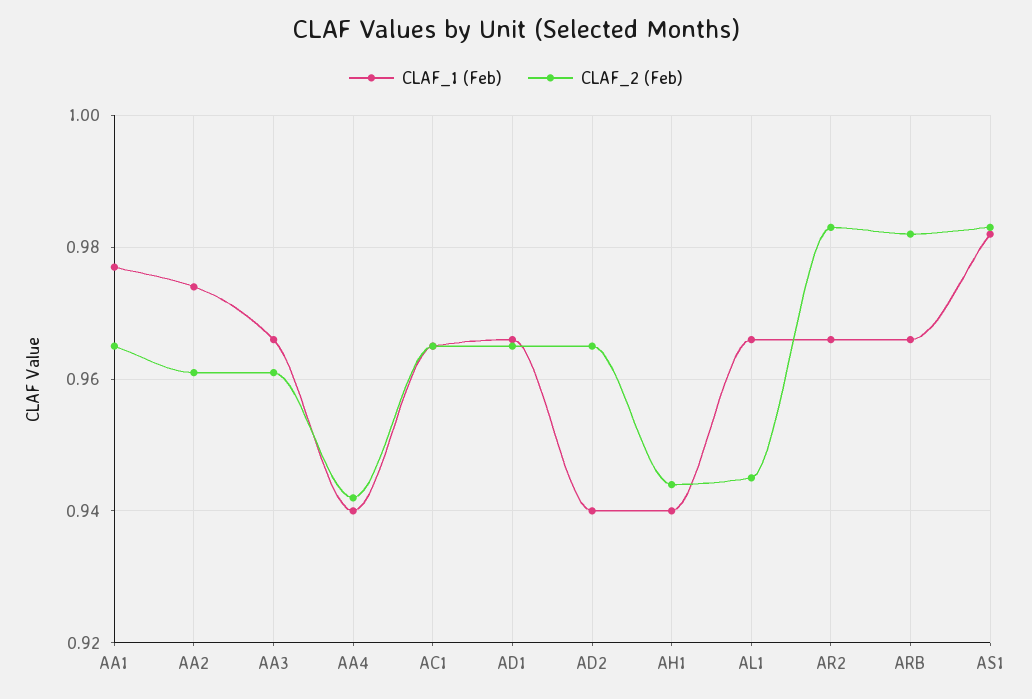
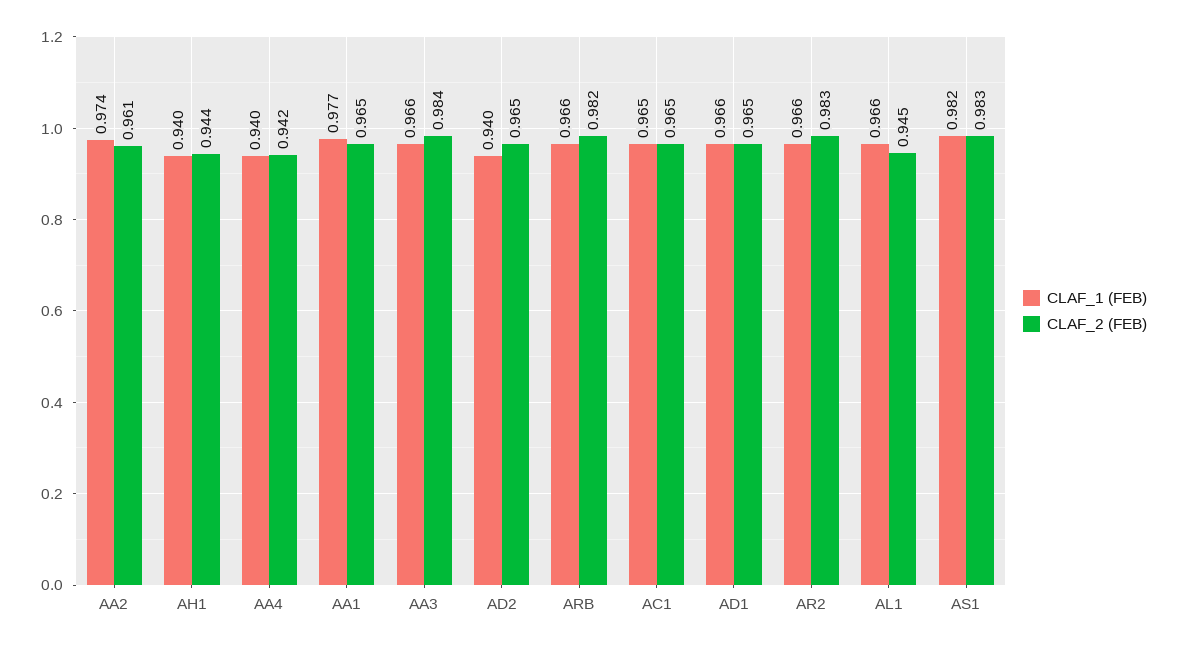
  {
    "CLAF_1 (Feb)": {
      "AA1": 0.977,
      "AA2": 0.974,
      "AA3": 0.966,
      "AA4": 0.94,
      "AC1": 0.965,
      "AD1": 0.966,
      "AD2": 0.94,
      "AH1": 0.94,
      "AL1": 0.966,
      "AR2": 0.966,
      "ARB": 0.966,
      "AS1": 0.982
    },
    "CLAF_2 (Feb)": {
      "AA1": 0.965,
      "AA2": 0.961,
-     "AA3": 0.96,
+     "AA3": 0.984,
      "AA4": 0.942,
      "AC1": 0.965,
      "AD1": 0.965,
      "AD2": 0.965,
      "AH1": 0.944,
      "AL1": 0.945,
      "AR2": 0.983,
      "ARB": 0.982,
      "AS1": 0.983
    }
  }

